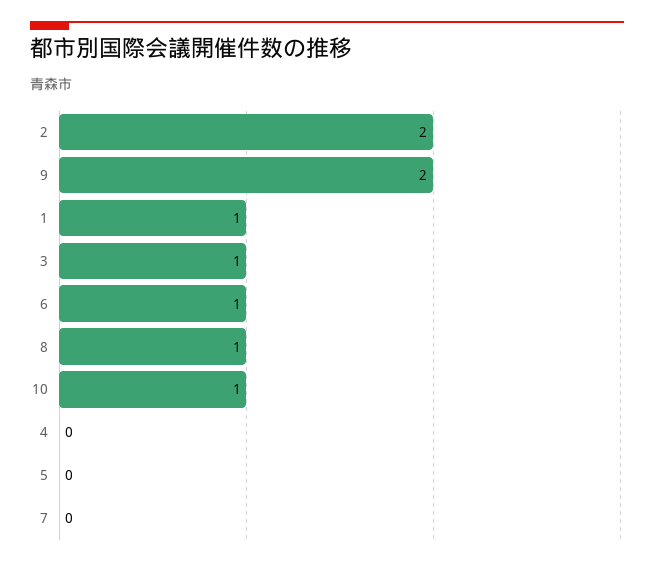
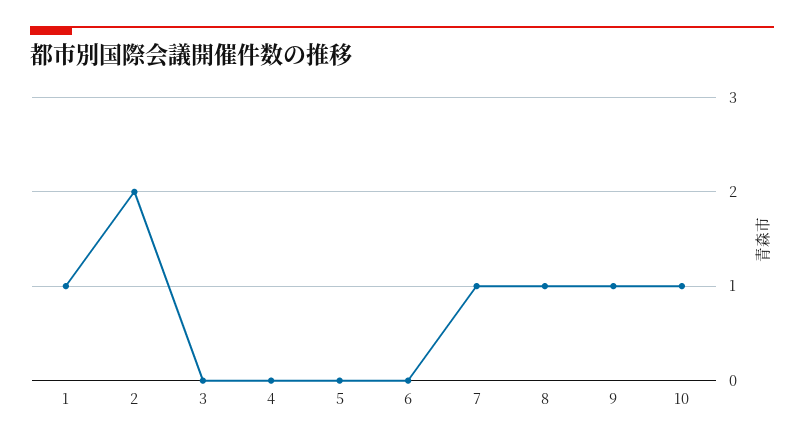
  {
    "2": 2,
-   "9": 2,
+   "9": 1,
    "1": 1,
-   "3": 1,
+   "3": 0,
-   "6": 1,
+   "6": 0,
    "8": 1,
    "10": 1,
    "4": 0,
    "5": 0,
-   "7": 0
+   "7": 1
  }

